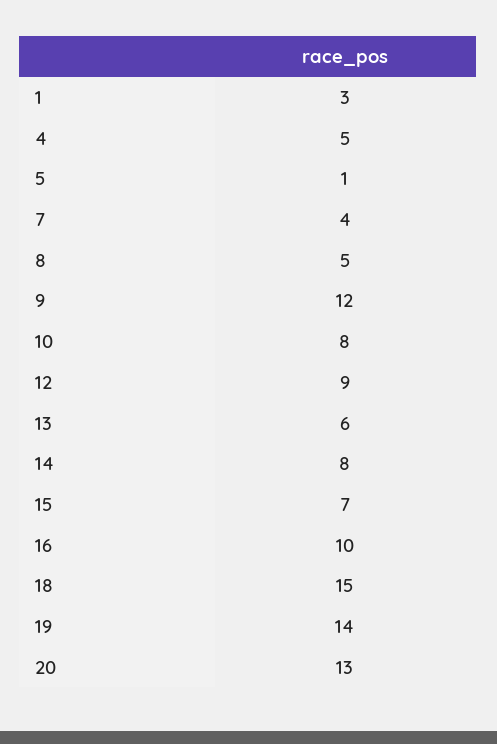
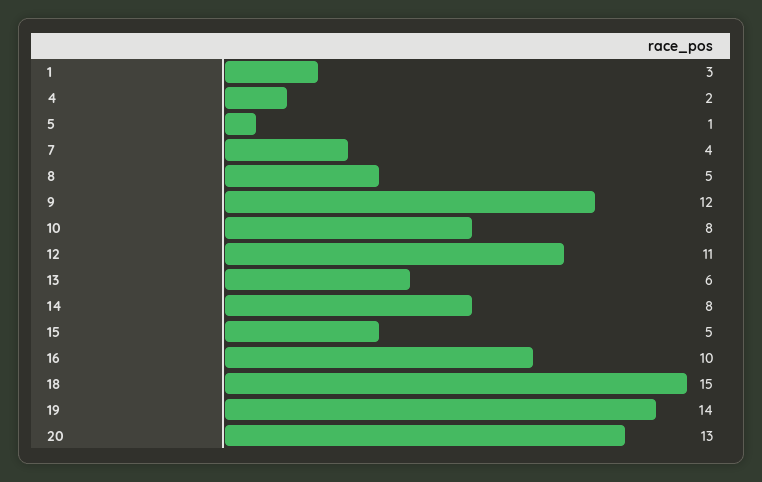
  {
    "1": 3,
-   "4": 5,
+   "4": 2,
    "5": 1,
    "7": 4,
    "8": 5,
    "9": 12,
    "10": 8,
-   "12": 9,
+   "12": 11,
    "13": 6,
    "14": 8,
-   "15": 7,
+   "15": 5,
    "16": 10,
    "18": 15,
    "19": 14,
    "20": 13
  }

